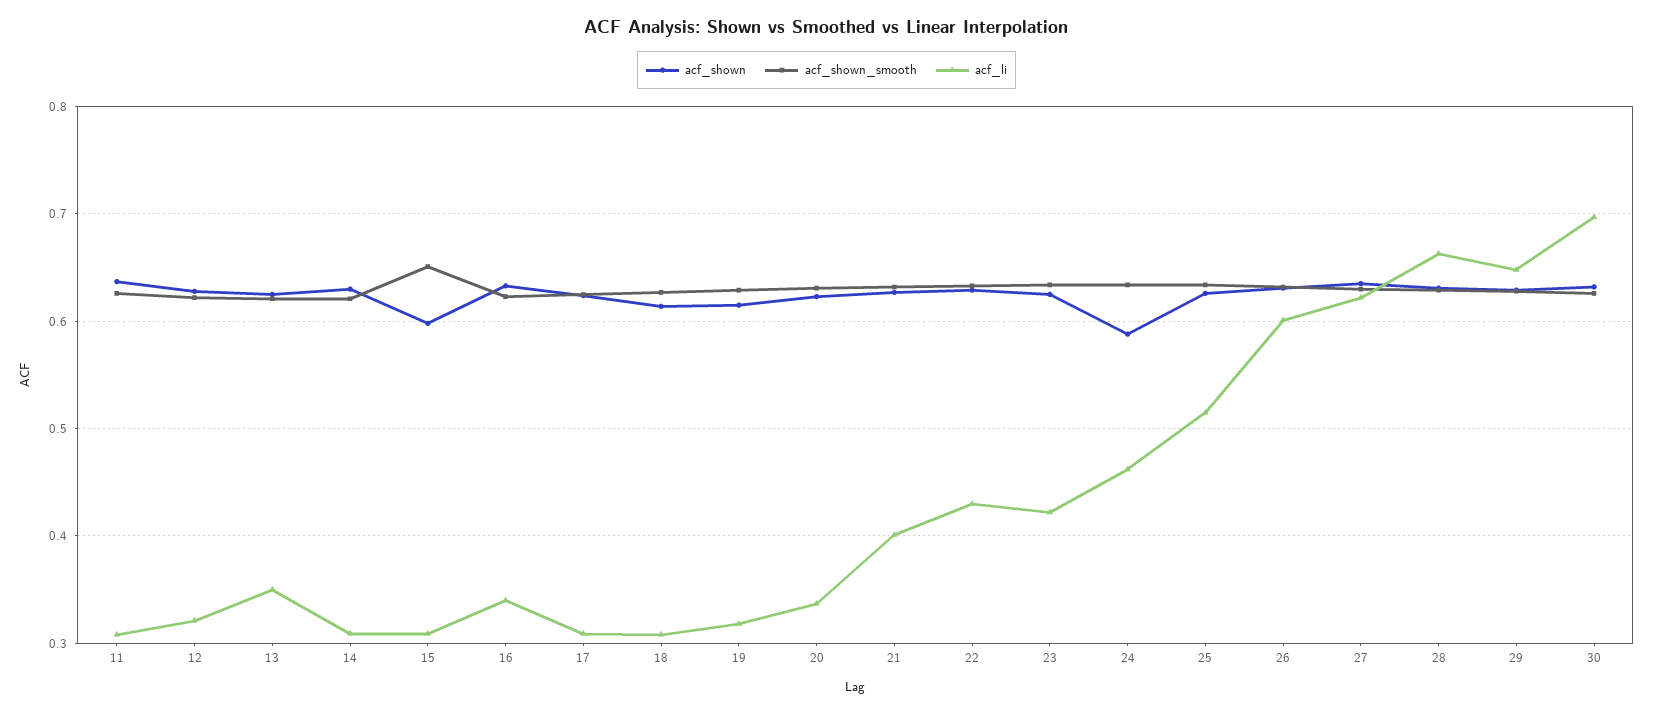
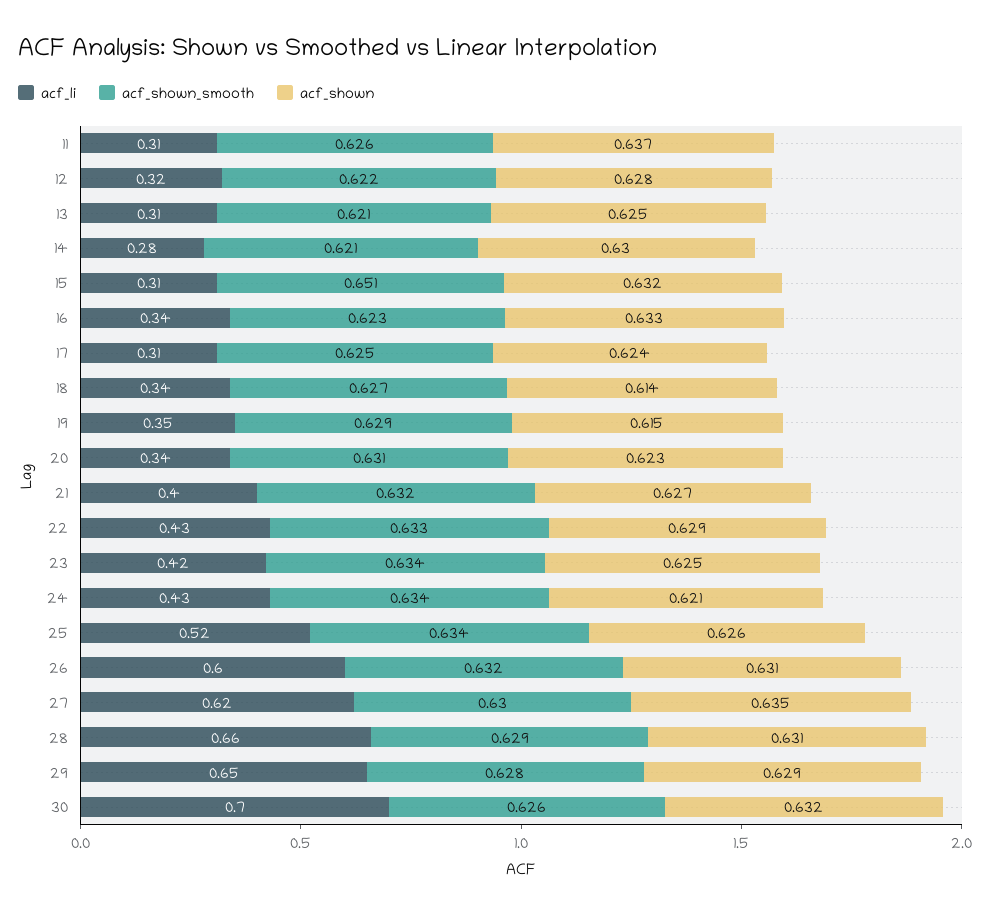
  {
    "acf_shown": {
      "11": 0.637,
      "12": 0.628,
      "13": 0.625,
      "14": 0.63,
-     "15": 0.6,
+     "15": 0.632,
      "16": 0.633,
      "17": 0.624,
      "18": 0.614,
      "19": 0.615,
      "20": 0.623,
      "21": 0.627,
      "22": 0.629,
      "23": 0.625,
-     "24": 0.59,
+     "24": 0.621,
      "25": 0.626,
      "26": 0.631,
      "27": 0.635,
      "28": 0.631,
      "29": 0.629,
      "30": 0.632
    },
    "acf_shown_smooth": {
      "11": 0.626,
      "12": 0.622,
      "13": 0.621,
      "14": 0.621,
      "15": 0.651,
      "16": 0.623,
      "17": 0.625,
      "18": 0.627,
      "19": 0.629,
      "20": 0.631,
      "21": 0.632,
      "22": 0.633,
      "23": 0.634,
      "24": 0.634,
      "25": 0.634,
      "26": 0.632,
      "27": 0.63,
      "28": 0.629,
      "29": 0.628,
      "30": 0.626
    },
    "acf_li": {
      "11": 0.31,
      "12": 0.32,
-     "13": 0.35,
+     "13": 0.31,
-     "14": 0.31,
+     "14": 0.28,
      "15": 0.31,
      "16": 0.34,
      "17": 0.31,
-     "18": 0.31,
+     "18": 0.34,
-     "19": 0.32,
+     "19": 0.35,
      "20": 0.34,
      "21": 0.4,
      "22": 0.43,
      "23": 0.42,
-     "24": 0.46,
+     "24": 0.43,
      "25": 0.52,
      "26": 0.6,
      "27": 0.62,
      "28": 0.66,
      "29": 0.65,
      "30": 0.7
    }
  }

